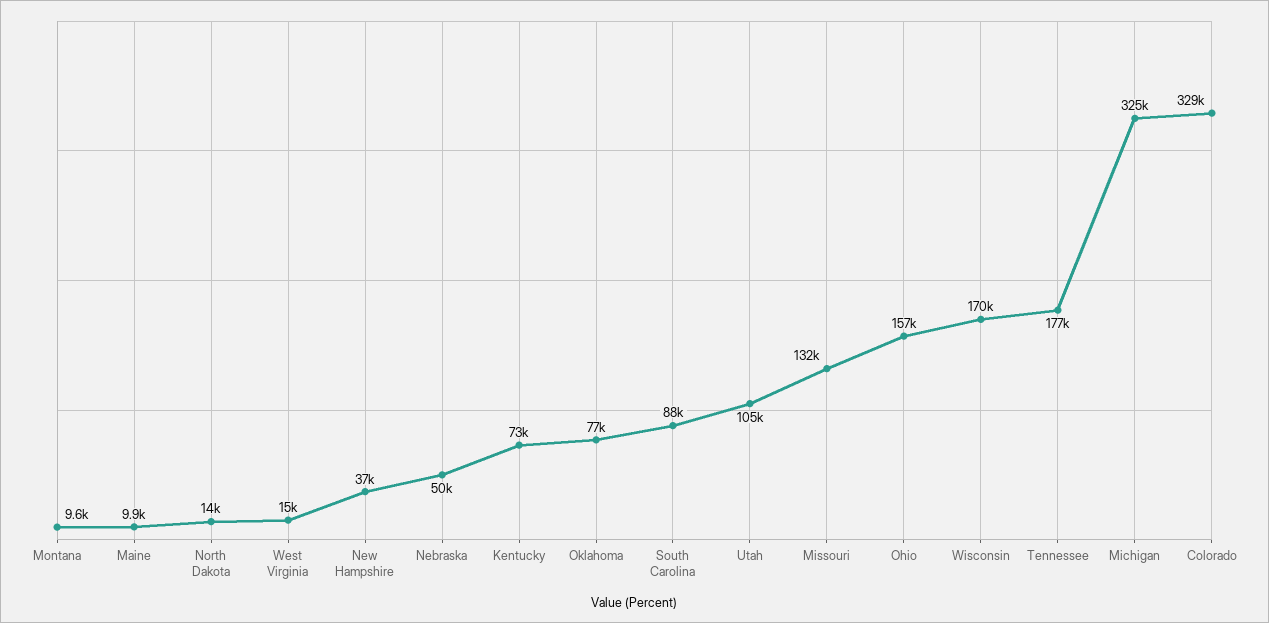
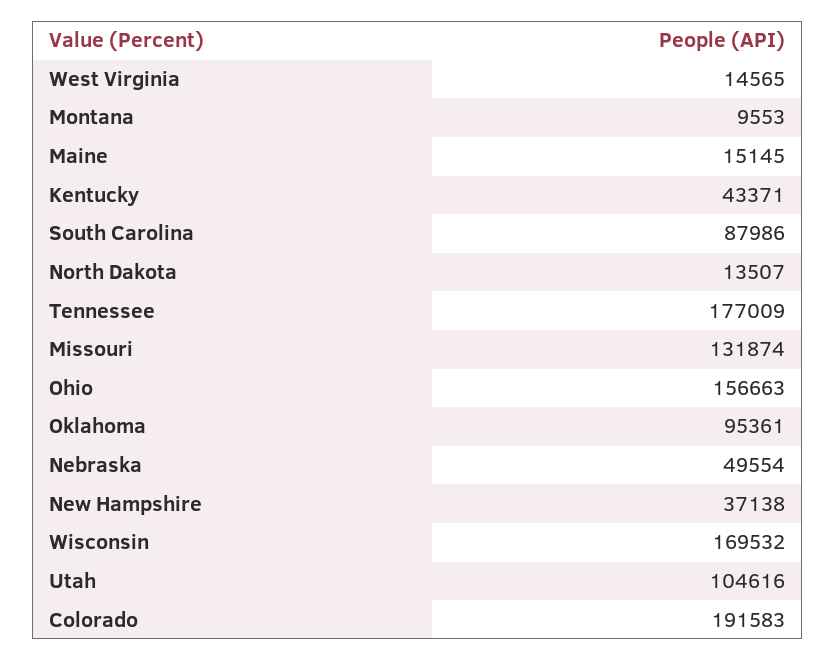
  {
    "Montana": 9553,
-   "Maine": 9900,
+   "Maine": 15145,
    "North Dakota": 13507,
    "West Virginia": 14565,
    "New Hampshire": 37138,
    "Nebraska": 49554,
-   "Kentucky": 73000,
+   "Kentucky": 43371,
-   "Oklahoma": 77000,
+   "Oklahoma": 95361,
    "South Carolina": 87986,
    "Utah": 104616,
    "Missouri": 131874,
    "Ohio": 156663,
    "Wisconsin": 169532,
    "Tennessee": 177009,
-   "Michigan": 325000,
-   "Colorado": 329000
+   "Colorado": 191583
  }

